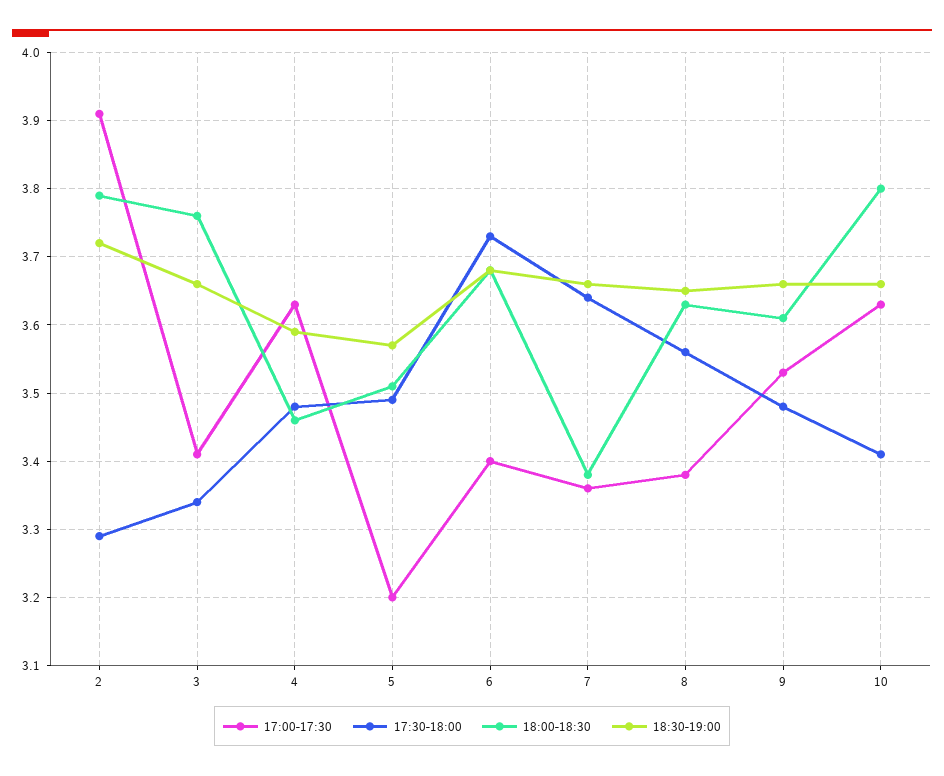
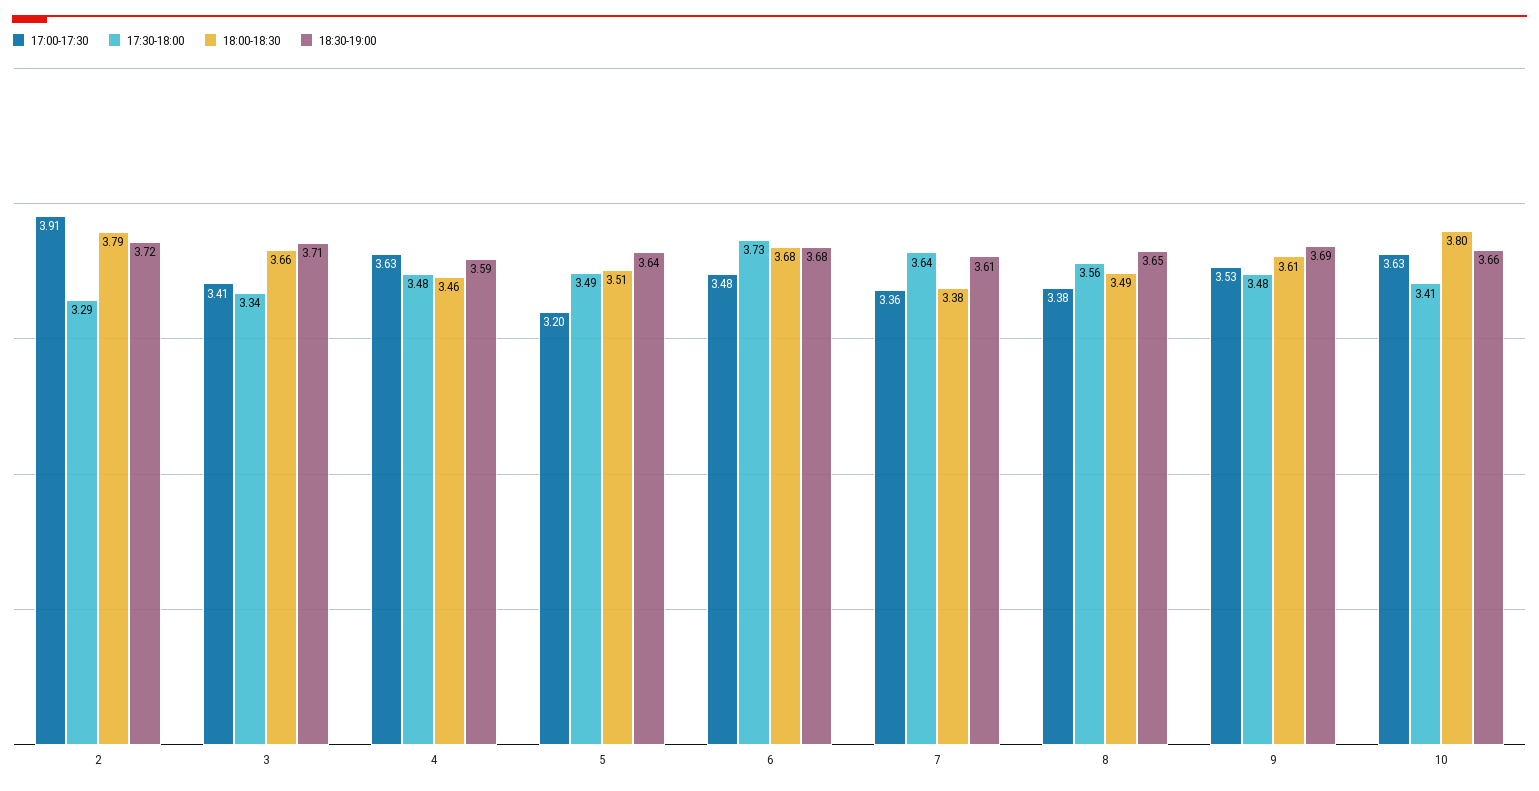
  {
    "17:00-17:30": {
      "2": 3.91,
      "3": 3.41,
      "4": 3.63,
      "5": 3.2,
-     "6": 3.4,
+     "6": 3.48,
      "7": 3.36,
      "8": 3.38,
      "9": 3.53,
      "10": 3.63
    },
    "17:30-18:00": {
      "2": 3.29,
      "3": 3.34,
      "4": 3.48,
      "5": 3.49,
      "6": 3.73,
      "7": 3.64,
      "8": 3.56,
      "9": 3.48,
      "10": 3.41
    },
    "18:00-18:30": {
      "2": 3.79,
-     "3": 3.76,
+     "3": 3.66,
      "4": 3.46,
      "5": 3.51,
      "6": 3.68,
      "7": 3.38,
-     "8": 3.63,
+     "8": 3.49,
      "9": 3.61,
      "10": 3.8
    },
    "18:30-19:00": {
      "2": 3.72,
-     "3": 3.66,
+     "3": 3.71,
      "4": 3.59,
-     "5": 3.57,
+     "5": 3.64,
      "6": 3.68,
-     "7": 3.66,
+     "7": 3.61,
      "8": 3.65,
-     "9": 3.66,
+     "9": 3.69,
      "10": 3.66
    }
  }

